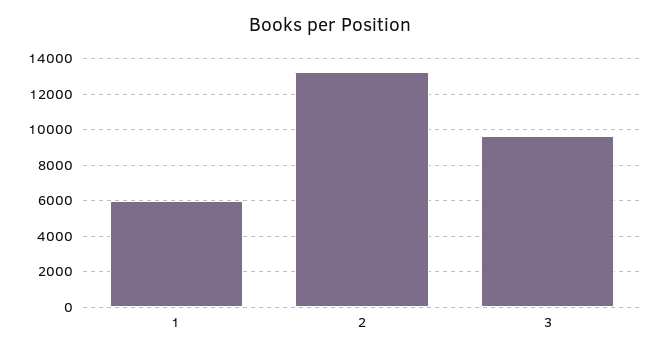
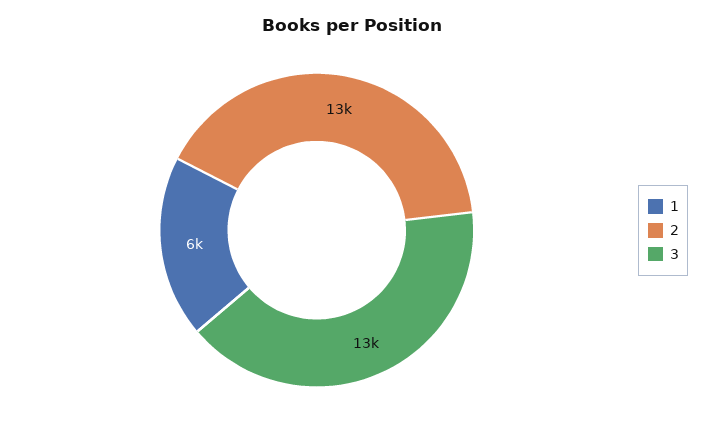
  {
    "1": 6000,
    "2": 13000,
-   "3": 9500
+   "3": 13000
  }

